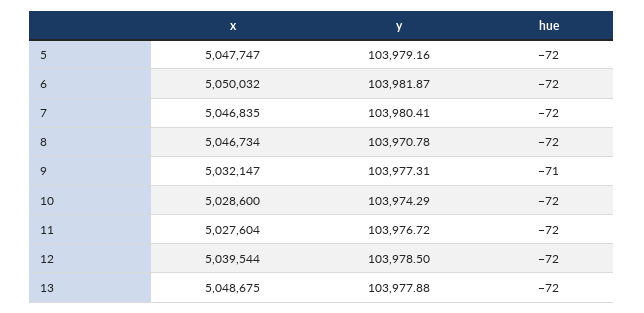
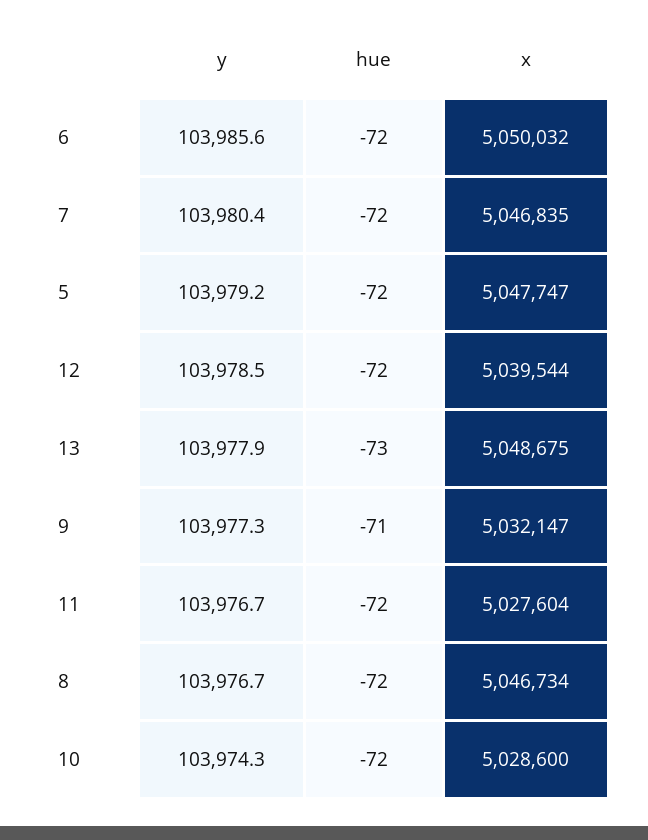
  {
    "x": {
      "5": 5047747,
      "6": 5050032,
      "7": 5046835,
      "8": 5046734,
      "9": 5032147,
      "10": 5028600,
      "11": 5027604,
      "12": 5039544,
      "13": 5048675
    },
    "y": {
      "5": 103979.16,
-     "6": 103981.87,
+     "6": 103985.6,
      "7": 103980.41,
-     "8": 103970.78,
+     "8": 103976.7,
      "9": 103977.31,
      "10": 103974.29,
      "11": 103976.72,
      "12": 103978.5,
      "13": 103977.88
    },
    "hue": {
      "5": -72,
      "6": -72,
      "7": -72,
      "8": -72,
      "9": -71,
      "10": -72,
      "11": -72,
      "12": -72,
-     "13": -72
+     "13": -73
    }
  }

